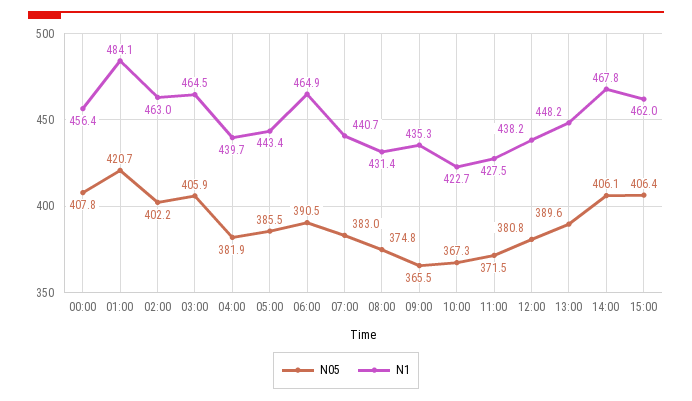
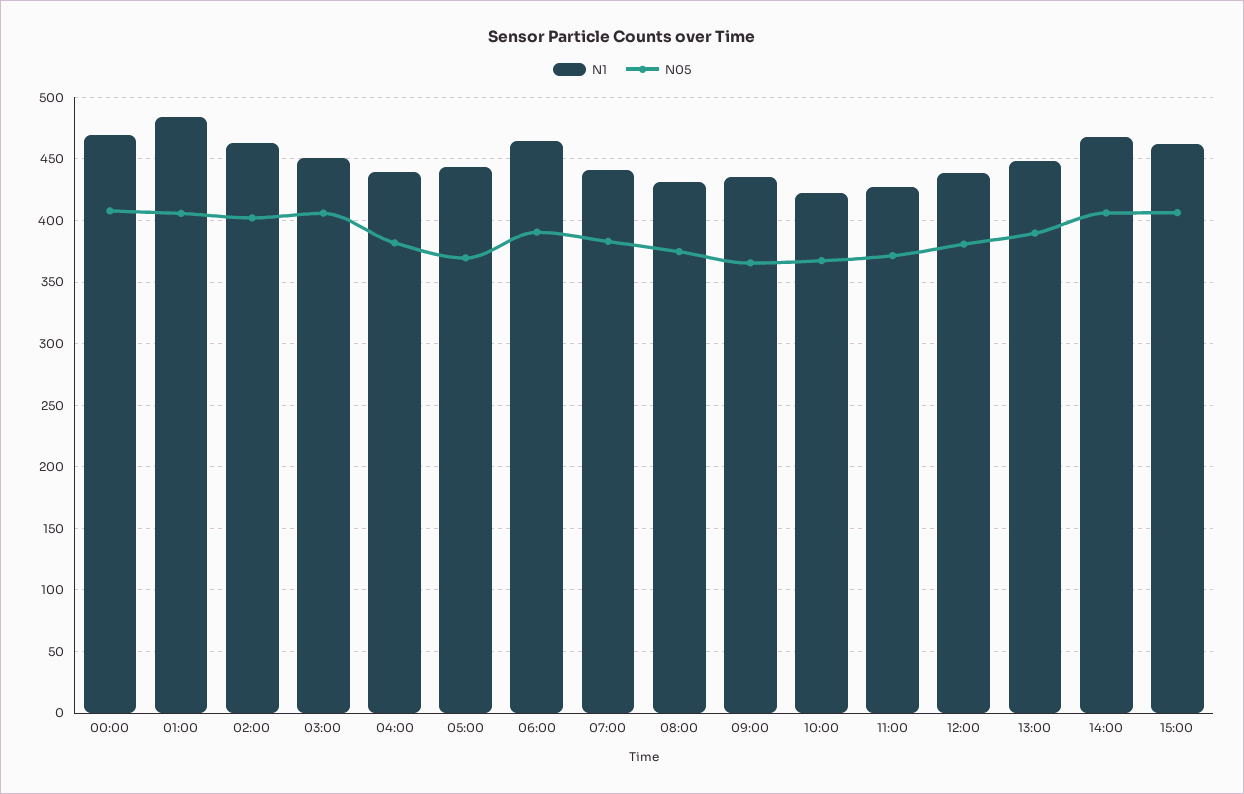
  {
    "N05": {
      "00:00": 407.8,
-     "01:00": 420.7,
+     "01:00": 405,
      "02:00": 402.2,
      "03:00": 405.9,
      "04:00": 381.9,
-     "05:00": 385.5,
+     "05:00": 370,
      "06:00": 390.5,
      "07:00": 383,
      "08:00": 374.8,
      "09:00": 365.5,
      "10:00": 367.3,
      "11:00": 371.5,
      "12:00": 380.8,
      "13:00": 389.6,
      "14:00": 406.1,
      "15:00": 406.4
    },
    "N1": {
-     "00:00": 456.4,
+     "00:00": 470,
      "01:00": 484.1,
      "02:00": 463,
-     "03:00": 464.5,
+     "03:00": 450,
      "04:00": 439.7,
      "05:00": 443.4,
      "06:00": 464.9,
      "07:00": 440.7,
      "08:00": 431.4,
      "09:00": 435.3,
      "10:00": 422.7,
      "11:00": 427.5,
      "12:00": 438.2,
      "13:00": 448.2,
      "14:00": 467.8,
      "15:00": 462
    }
  }

